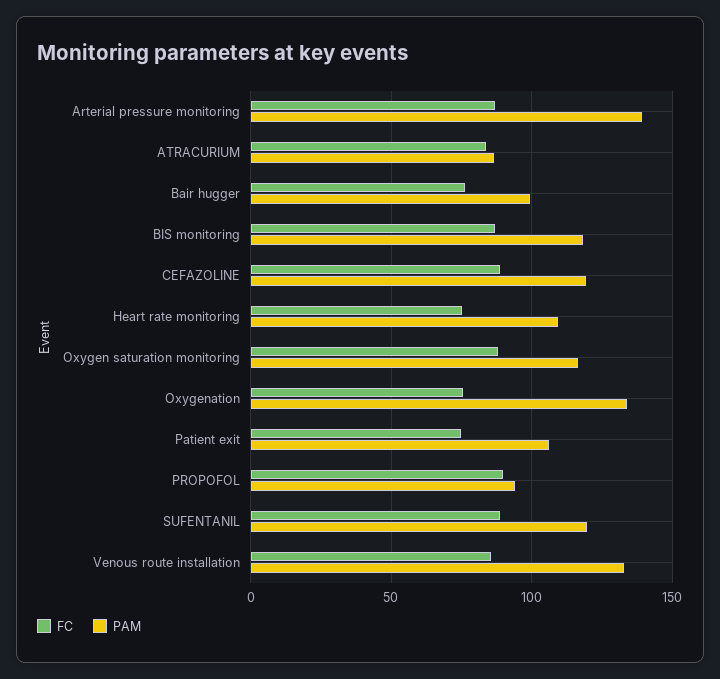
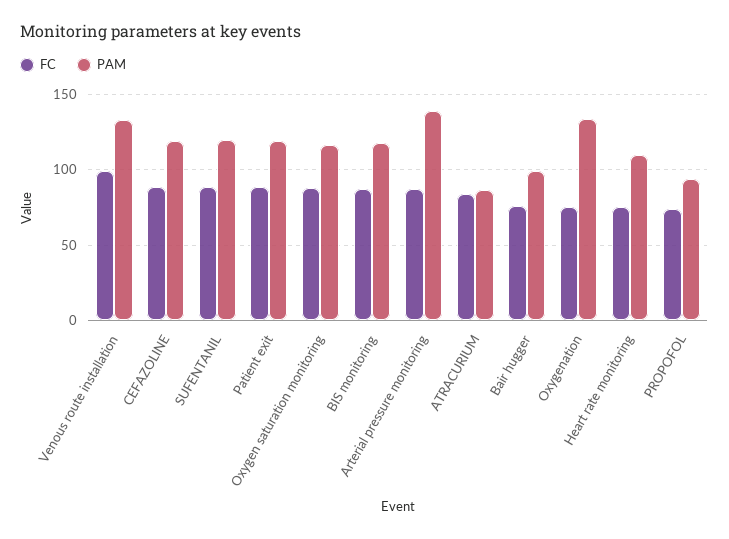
  {
    "FC": {
      "Arterial pressure monitoring": 85,
      "ATRACURIUM": 85,
      "Bair hugger": 75,
      "BIS monitoring": 85,
      "CEFAZOLINE": 90,
      "Heart rate monitoring": 75,
      "Oxygen saturation monitoring": 90,
      "Oxygenation": 75,
-     "Patient exit": 75,
+     "Patient exit": 90,
-     "PROPOFOL": 90,
+     "PROPOFOL": 75,
      "SUFENTANIL": 90,
-     "Venous route installation": 85
+     "Venous route installation": 100
    },
    "PAM": {
      "Arterial pressure monitoring": 140,
      "ATRACURIUM": 85,
      "Bair hugger": 100,
      "BIS monitoring": 120,
      "CEFAZOLINE": 120,
      "Heart rate monitoring": 110,
      "Oxygen saturation monitoring": 115,
      "Oxygenation": 135,
-     "Patient exit": 105,
+     "Patient exit": 120,
      "PROPOFOL": 95,
      "SUFENTANIL": 120,
      "Venous route installation": 135
    }
  }

